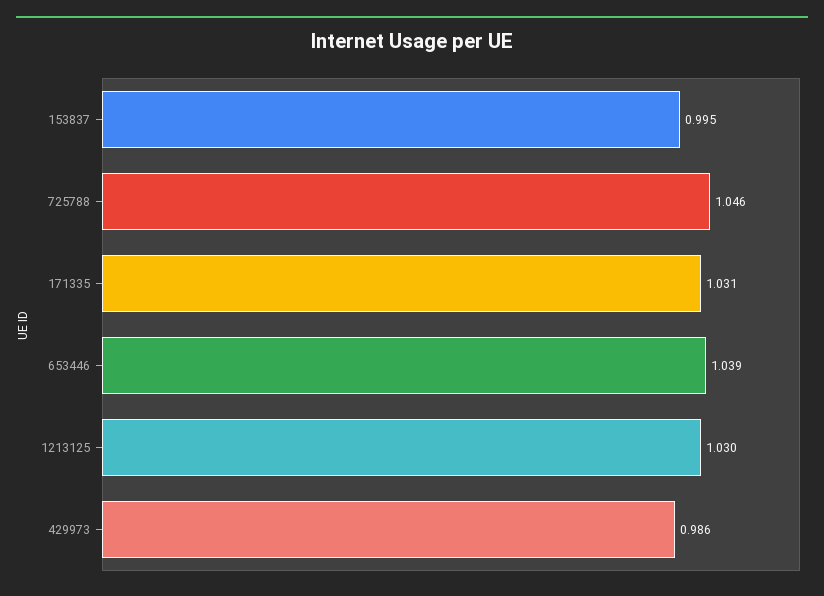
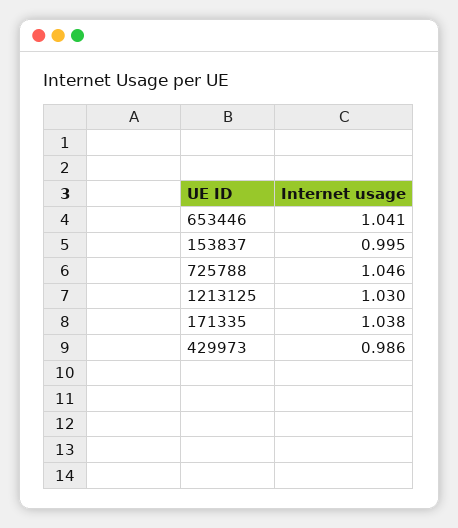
  {
    "153837": 0.995,
    "725788": 1.046,
-   "171335": 1.031,
+   "171335": 1.038,
-   "653446": 1.039,
+   "653446": 1.041,
    "1213125": 1.03,
    "429973": 0.986
  }

